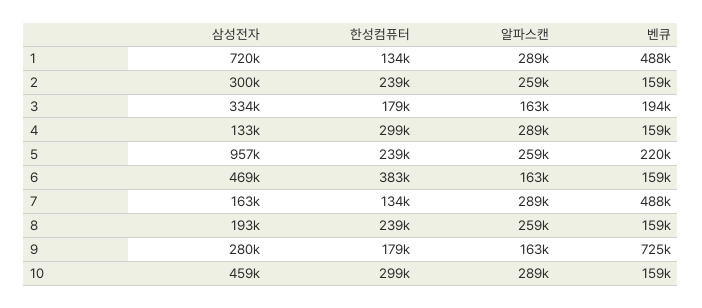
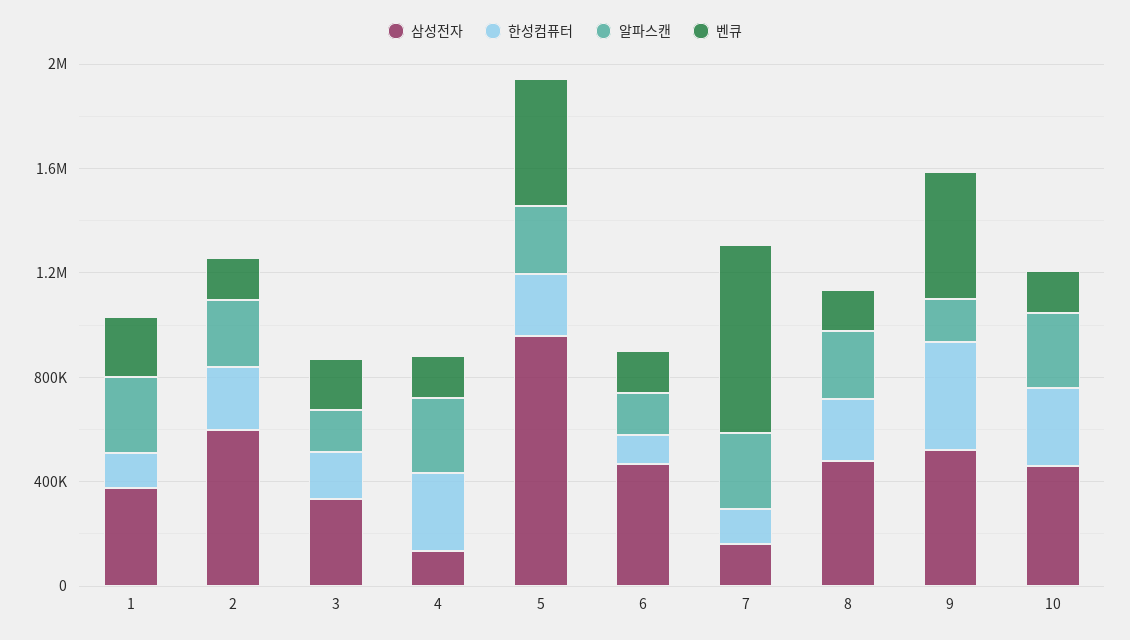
  {
    "삼성전자": {
-     "1": 720000,
+     "1": 400000,
-     "2": 300000,
+     "2": 600000,
      "3": 334000,
      "4": 133000,
      "5": 957000,
      "6": 469000,
      "7": 163000,
-     "8": 193000,
+     "8": 500000,
-     "9": 280000,
+     "9": 500000,
      "10": 459000
    },
    "한성컴퓨터": {
      "1": 134000,
      "2": 239000,
      "3": 179000,
      "4": 299000,
      "5": 239000,
-     "6": 383000,
+     "6": 100000,
      "7": 134000,
      "8": 239000,
-     "9": 179000,
+     "9": 400000,
      "10": 299000
    },
    "알파스캔": {
      "1": 289000,
      "2": 259000,
      "3": 163000,
      "4": 289000,
      "5": 259000,
      "6": 163000,
      "7": 289000,
      "8": 259000,
      "9": 163000,
      "10": 289000
    },
    "벤큐": {
-     "1": 488000,
+     "1": 200000,
      "2": 159000,
      "3": 194000,
      "4": 159000,
-     "5": 220000,
+     "5": 500000,
      "6": 159000,
-     "7": 488000,
+     "7": 700000,
      "8": 159000,
-     "9": 725000,
+     "9": 500000,
      "10": 159000
    }
  }

